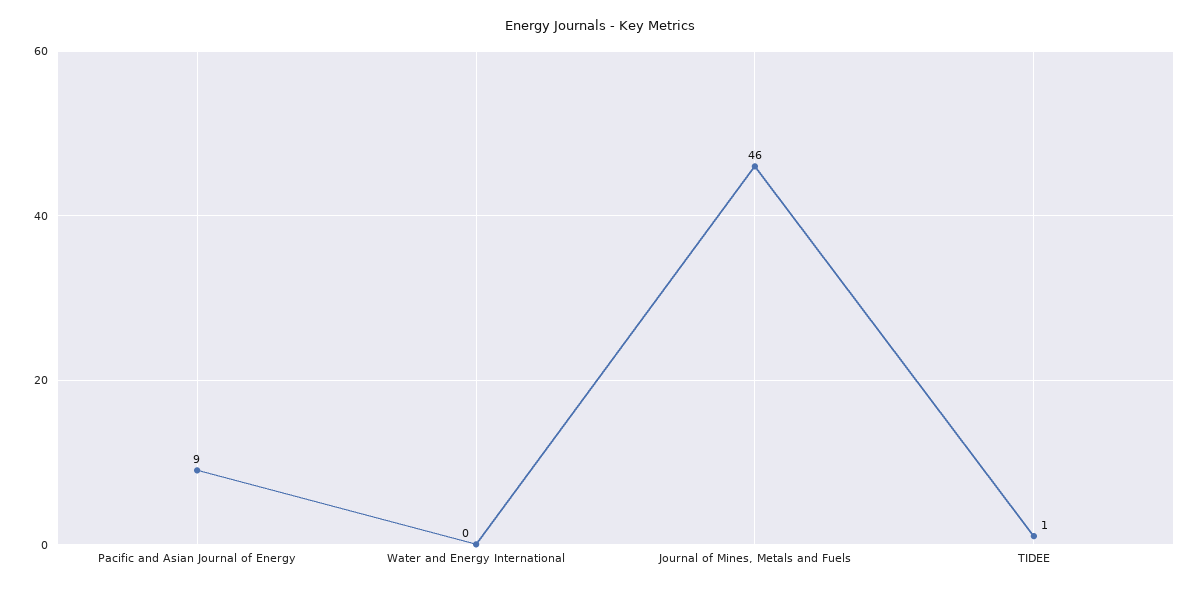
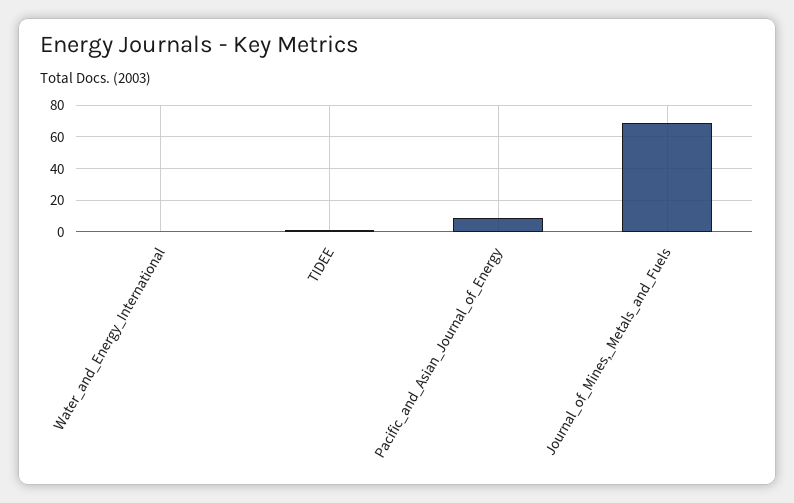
  {
    "Pacific and Asian Journal of Energy": 9,
    "Water and Energy International": 0,
-   "Journal of Mines, Metals and Fuels": 46,
+   "Journal of Mines, Metals and Fuels": 70,
    "TIDEE": 1
  }

